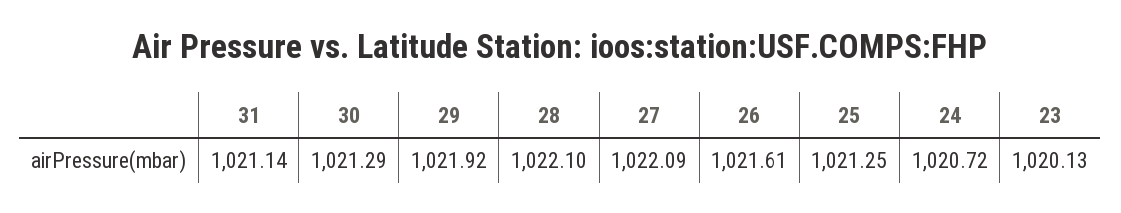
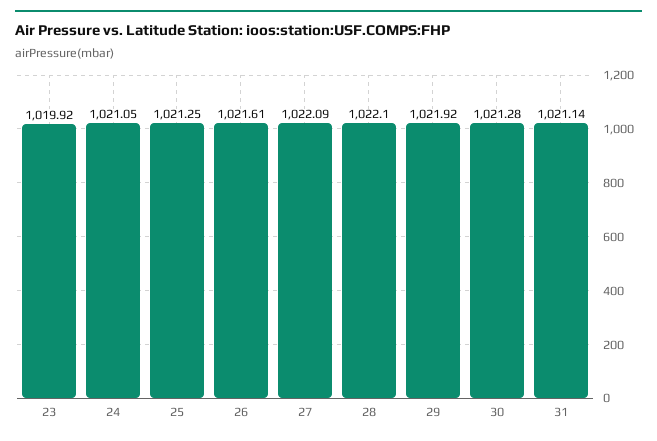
  {
    "31": 1021.14,
-   "30": 1021.29,
+   "30": 1021.28,
    "29": 1021.92,
    "28": 1022.1,
    "27": 1022.09,
    "26": 1021.61,
    "25": 1021.25,
-   "24": 1020.72,
+   "24": 1021.05,
-   "23": 1020.13
+   "23": 1019.92
  }

